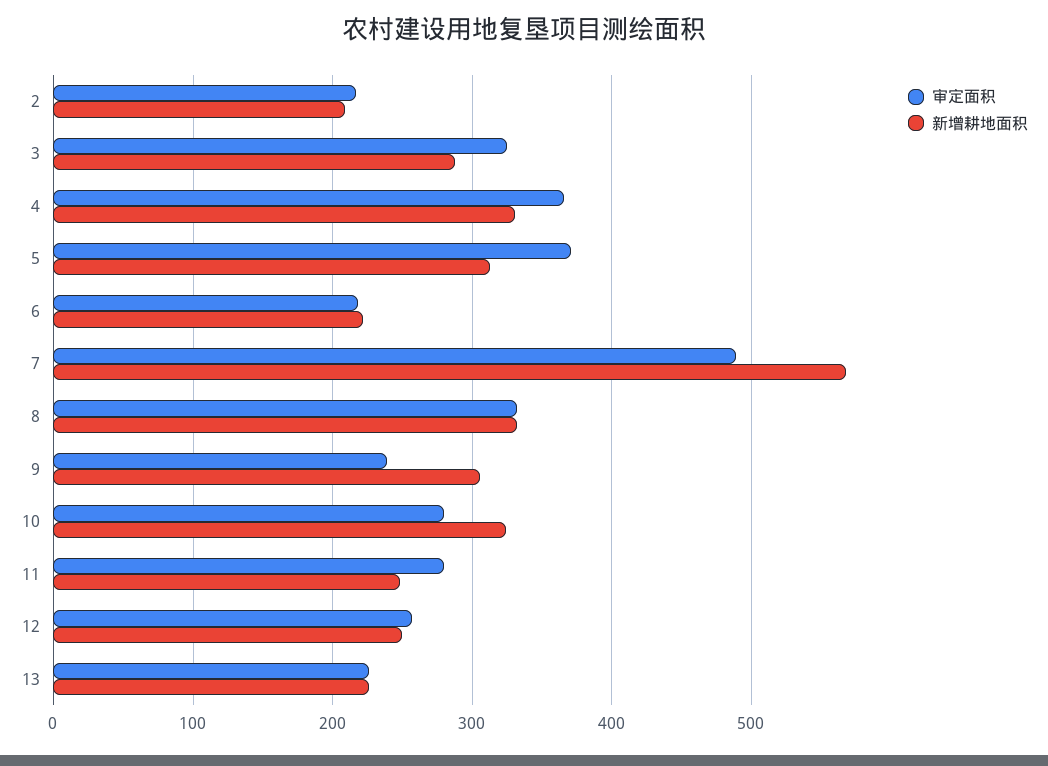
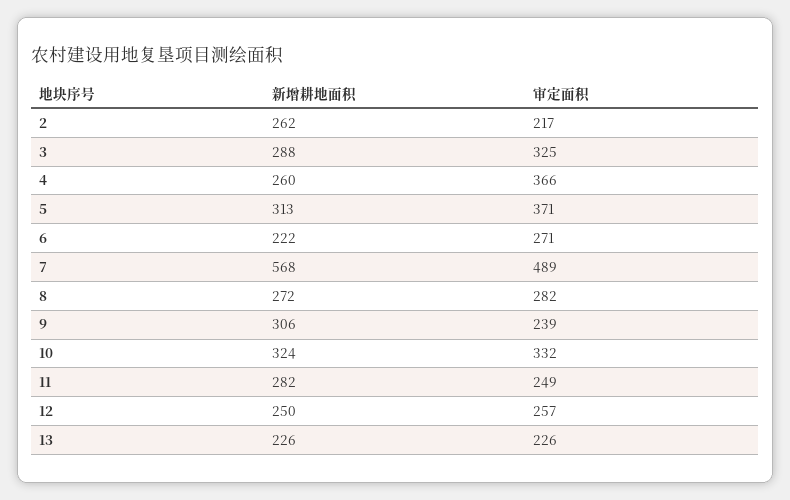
  {
    "审定面积": {
      "2": 217,
      "3": 325,
      "4": 366,
      "5": 371,
-     "6": 220,
+     "6": 271,
      "7": 489,
-     "8": 330,
+     "8": 282,
      "9": 239,
-     "10": 280,
+     "10": 332,
-     "11": 280,
+     "11": 249,
      "12": 257,
      "13": 226
    },
    "新增耕地面积": {
-     "2": 210,
+     "2": 262,
      "3": 288,
-     "4": 330,
+     "4": 260,
      "5": 313,
      "6": 222,
      "7": 568,
-     "8": 330,
+     "8": 272,
      "9": 306,
      "10": 324,
-     "11": 250,
+     "11": 282,
      "12": 250,
      "13": 226
    }
  }

